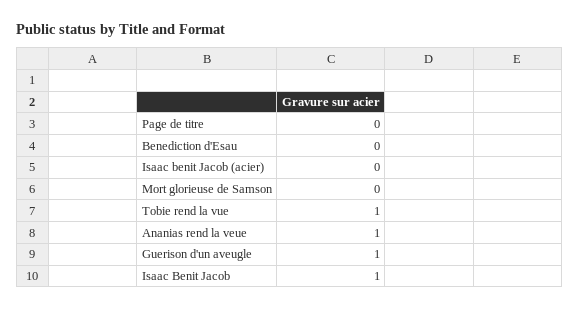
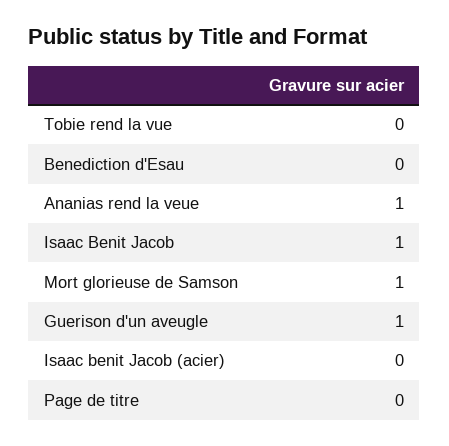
  {
    "Page de titre": 0,
    "Benediction d'Esau": 0,
    "Isaac benit Jacob (acier)": 0,
-   "Mort glorieuse de Samson": 0,
+   "Mort glorieuse de Samson": 1,
-   "Tobie rend la vue": 1,
+   "Tobie rend la vue": 0,
    "Ananias rend la veue": 1,
    "Guerison d'un aveugle": 1,
    "Isaac Benit Jacob": 1
  }

